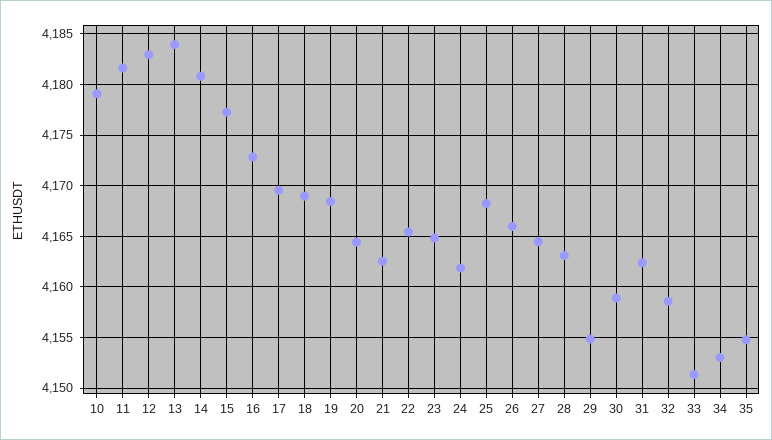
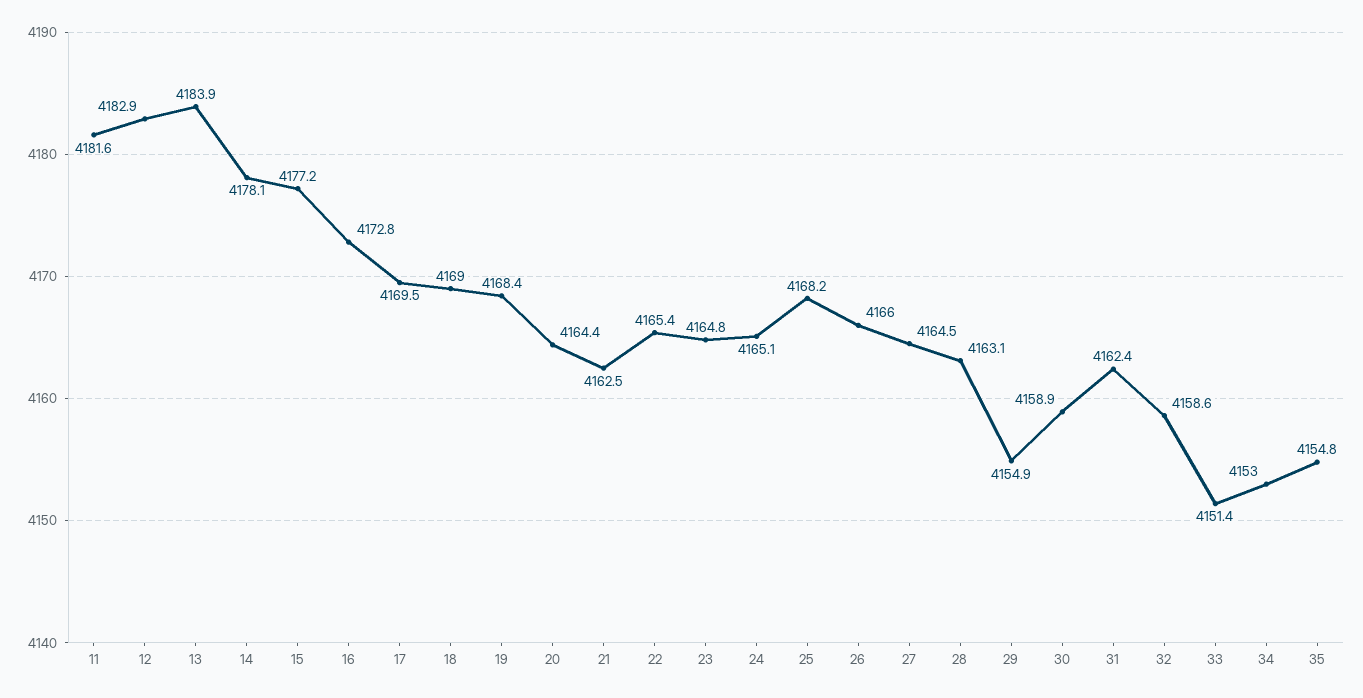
  {
-   "10": 4179,
    "11": 4181.6,
    "12": 4182.9,
    "13": 4183.9,
-   "14": 4181,
+   "14": 4178.1,
    "15": 4177.2,
    "16": 4172.8,
    "17": 4169.5,
    "18": 4169,
    "19": 4168.4,
    "20": 4164.4,
    "21": 4162.5,
    "22": 4165.4,
    "23": 4164.8,
-   "24": 4162,
+   "24": 4165.1,
    "25": 4168.2,
    "26": 4166,
    "27": 4164.5,
    "28": 4163.1,
    "29": 4154.9,
    "30": 4158.9,
    "31": 4162.4,
    "32": 4158.6,
    "33": 4151.4,
    "34": 4153,
    "35": 4154.8
  }

